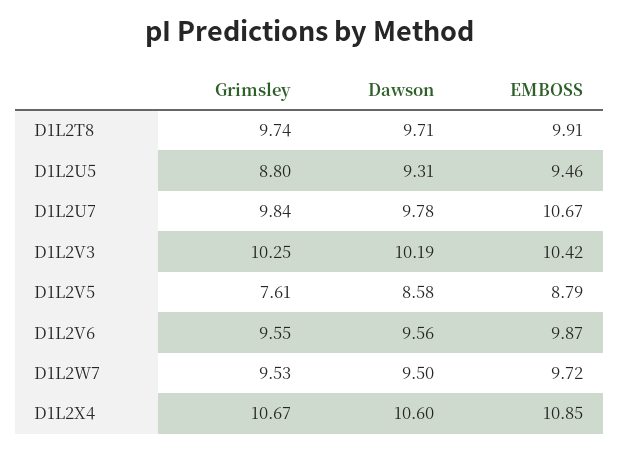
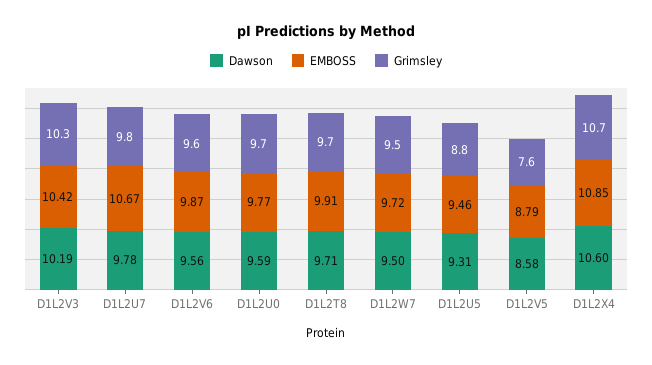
  {
    "Grimsley": {
      "D1L2T8": 9.74,
      "D1L2U5": 8.8,
      "D1L2U7": 9.84,
      "D1L2V3": 10.25,
      "D1L2V5": 7.61,
      "D1L2V6": 9.55,
      "D1L2W7": 9.53,
-     "D1L2X4": 10.67
+     "D1L2X4": 10.67,
+     "D1L2U0": 9.7
    },
    "Dawson": {
      "D1L2T8": 9.71,
      "D1L2U5": 9.31,
      "D1L2U7": 9.78,
      "D1L2V3": 10.19,
      "D1L2V5": 8.58,
      "D1L2V6": 9.56,
      "D1L2W7": 9.5,
-     "D1L2X4": 10.6
+     "D1L2X4": 10.6,
+     "D1L2U0": 9.59
    },
    "EMBOSS": {
      "D1L2T8": 9.91,
      "D1L2U5": 9.46,
      "D1L2U7": 10.67,
      "D1L2V3": 10.42,
      "D1L2V5": 8.79,
      "D1L2V6": 9.87,
      "D1L2W7": 9.72,
-     "D1L2X4": 10.85
+     "D1L2X4": 10.85,
+     "D1L2U0": 9.77
    }
  }

